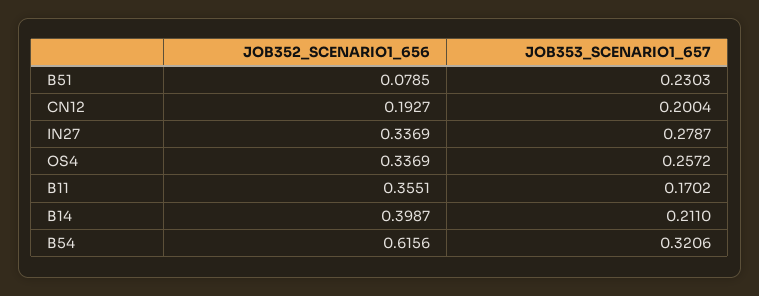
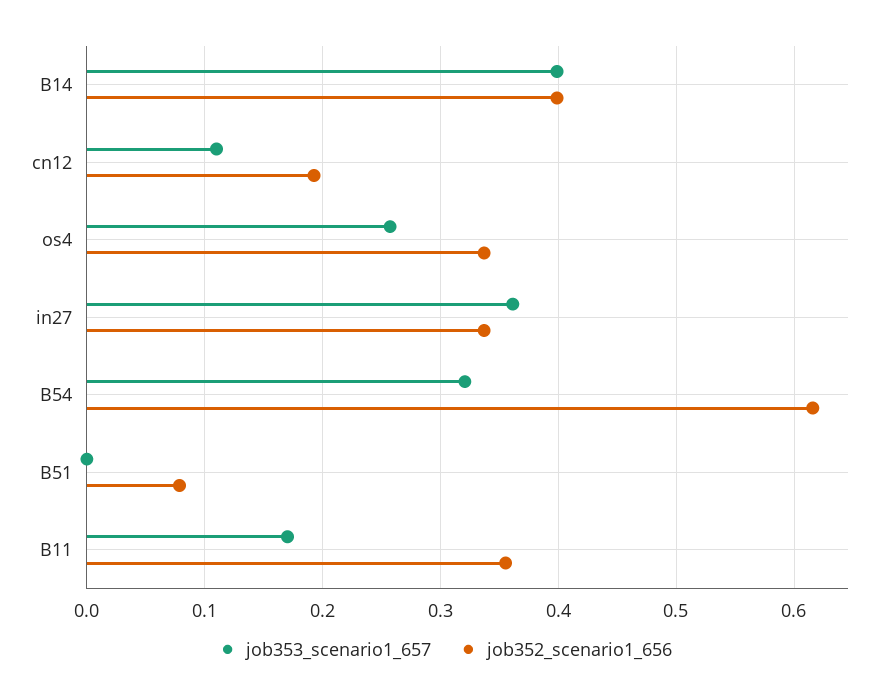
  {
    "JOB352_SCENARIO1_656": {
      "B51": 0.0785,
      "CN12": 0.1927,
      "IN27": 0.3369,
      "OS4": 0.3369,
      "B11": 0.3551,
      "B14": 0.3987,
      "B54": 0.6156
    },
    "JOB353_SCENARIO1_657": {
-     "B51": 0.2303,
+     "B51": 0,
-     "CN12": 0.2004,
+     "CN12": 0.11,
-     "IN27": 0.2787,
+     "IN27": 0.36,
      "OS4": 0.2572,
      "B11": 0.1702,
-     "B14": 0.211,
+     "B14": 0.4,
      "B54": 0.3206
    }
  }

